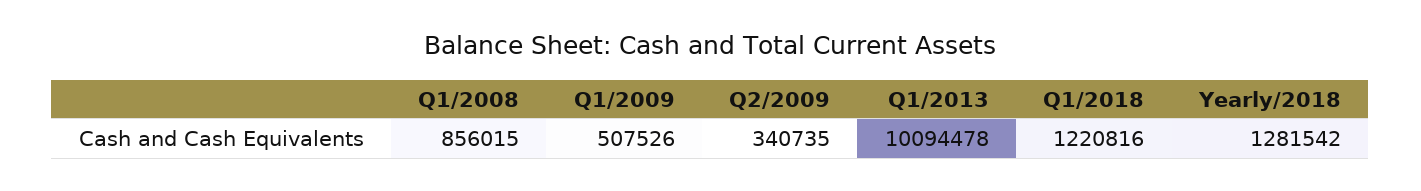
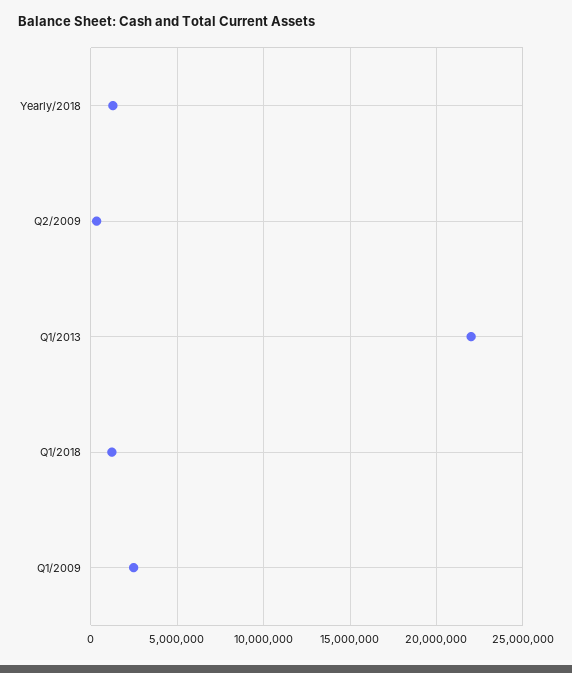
  {
-   "Q1/2008": 856015,
-   "Q1/2009": 507526,
+   "Q1/2009": 2500000,
    "Q2/2009": 340735,
-   "Q1/2013": 10094478,
+   "Q1/2013": 22000000,
    "Q1/2018": 1220816,
    "Yearly/2018": 1281542
  }

